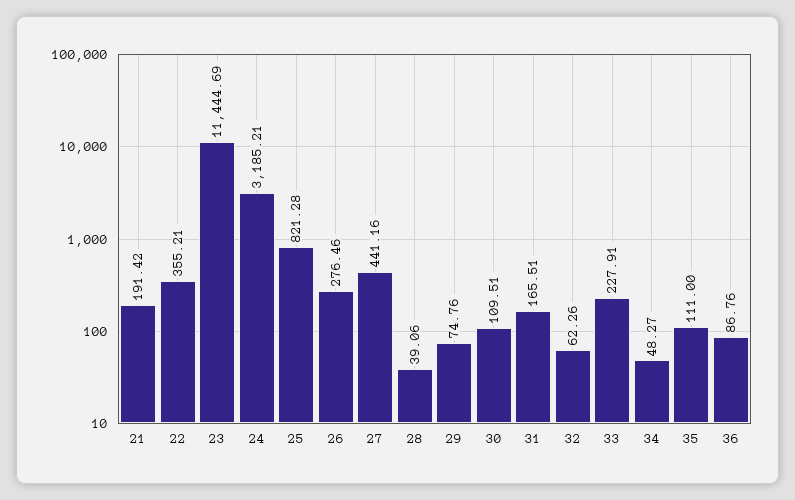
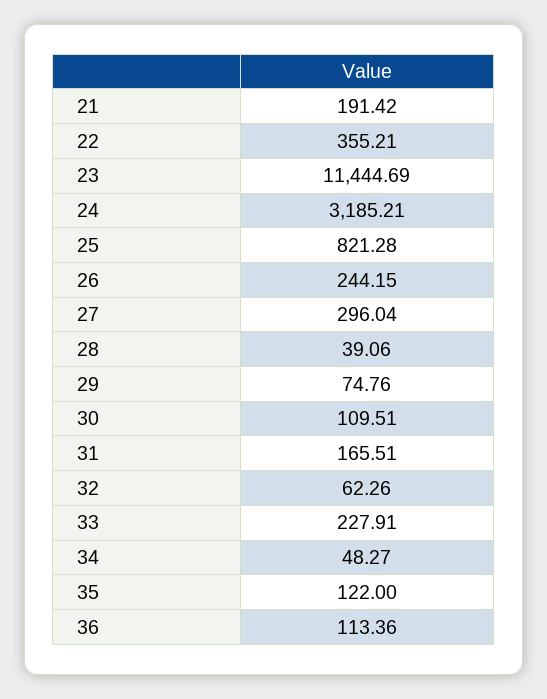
  {
    "21": 191.42,
    "22": 355.21,
    "23": 11444.69,
    "24": 3185.21,
    "25": 821.28,
-   "26": 276.46,
+   "26": 244.15,
-   "27": 441.16,
+   "27": 296.04,
    "28": 39.06,
    "29": 74.76,
    "30": 109.51,
    "31": 165.51,
    "32": 62.26,
    "33": 227.91,
    "34": 48.27,
-   "35": 111,
+   "35": 122,
-   "36": 86.76
+   "36": 113.36
  }

